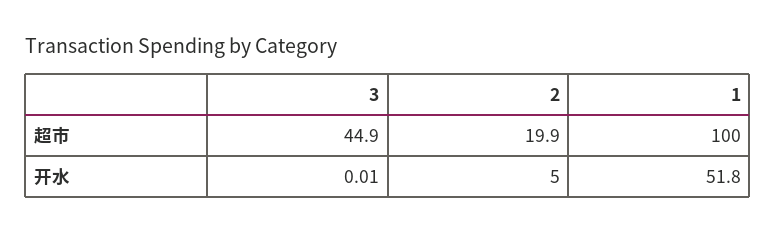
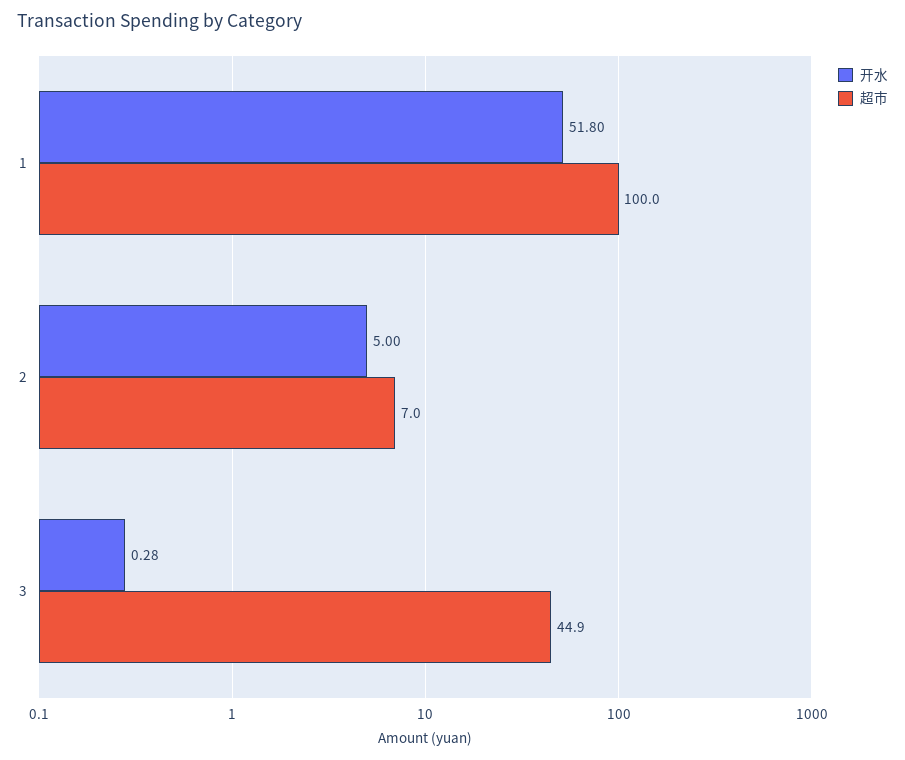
  {
    "超市": {
      "3": 44.9,
-     "2": 19.9,
+     "2": 7,
      "1": 100
    },
    "开水": {
-     "3": 0.01,
+     "3": 0.28,
      "2": 5,
      "1": 51.8
    }
  }

